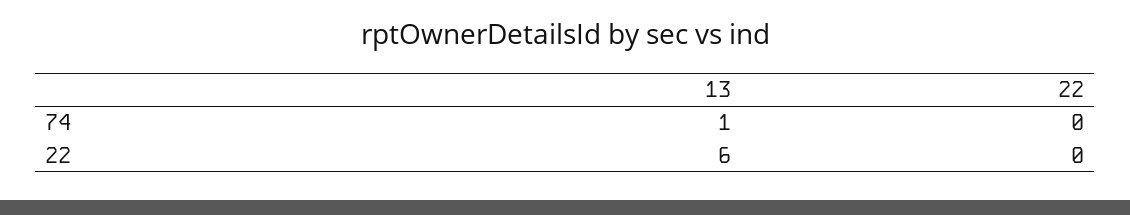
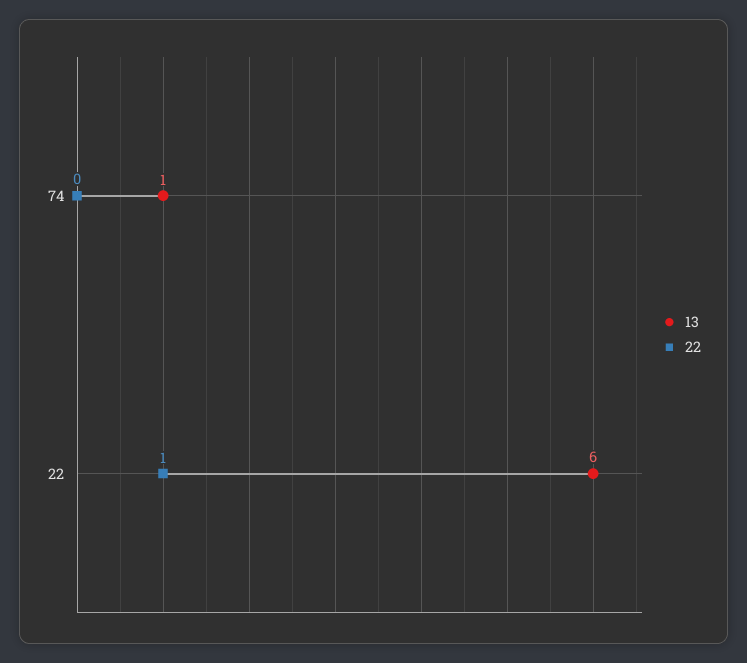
  {
    "13": {
      "74": 1,
      "22": 6
    },
    "22": {
      "74": 0,
-     "22": 0
+     "22": 1
    }
  }

